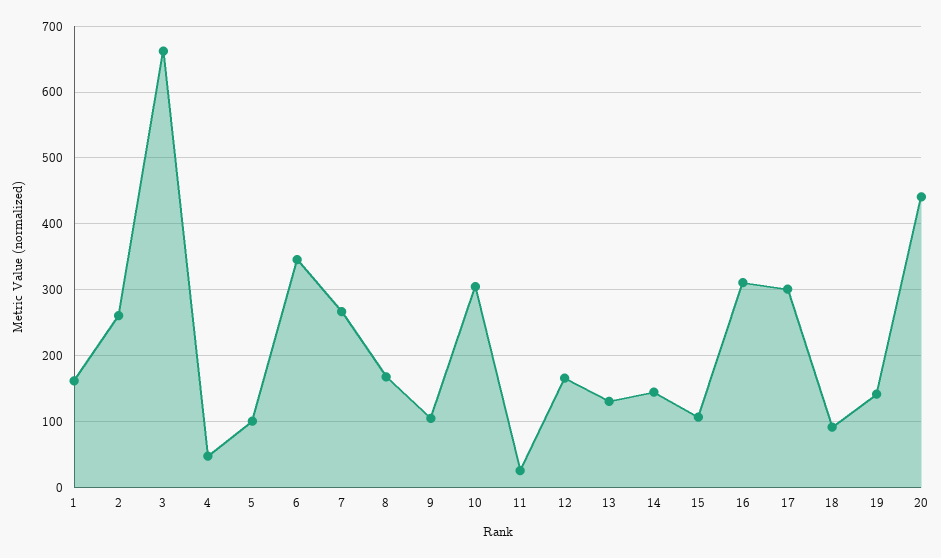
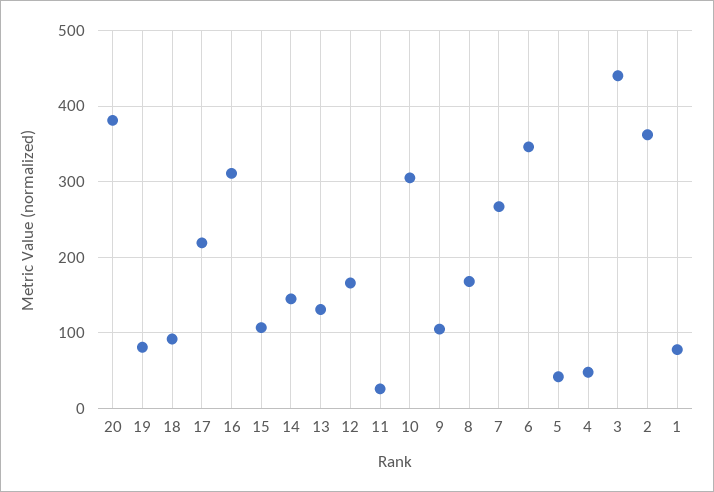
  {
-   "1": 160,
+   "1": 80,
-   "2": 260,
+   "2": 360,
-   "3": 660,
+   "3": 440,
    "4": 50,
-   "5": 100,
+   "5": 40,
    "6": 350,
    "7": 270,
    "8": 170,
    "9": 110,
    "10": 310,
    "11": 30,
    "12": 170,
    "13": 130,
    "14": 150,
    "15": 110,
    "16": 310,
-   "17": 300,
+   "17": 220,
    "18": 90,
-   "19": 140,
+   "19": 80,
-   "20": 440
+   "20": 380
  }

